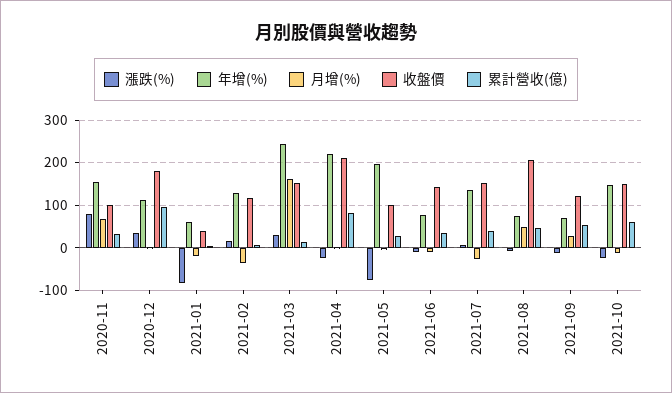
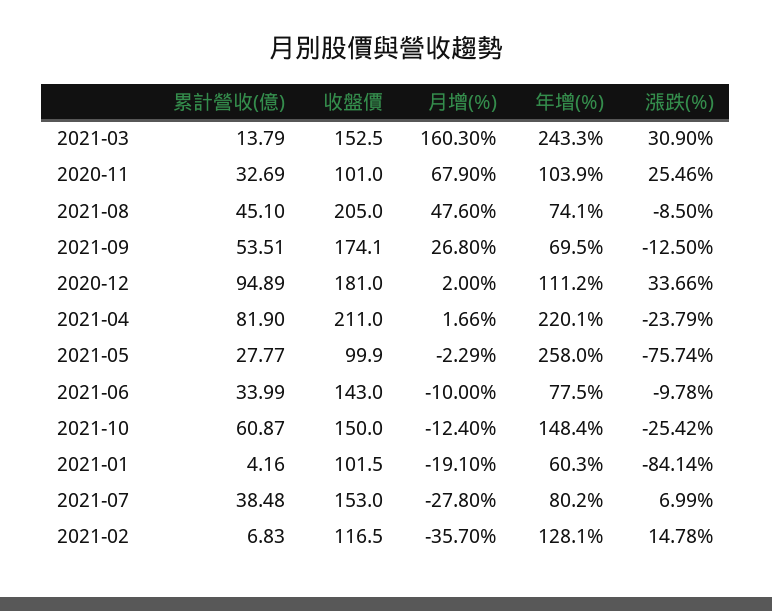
  {
    "漲跌(%)": {
-     "2020-11": 80,
+     "2020-11": 25.46,
      "2020-12": 33.66,
      "2021-01": -84.14,
      "2021-02": 14.78,
      "2021-03": 30.9,
      "2021-04": -23.79,
      "2021-05": -75.74,
      "2021-06": -9.78,
      "2021-07": 6.99,
      "2021-08": -8.5,
      "2021-09": -12.5,
      "2021-10": -25.42
    },
    "年增(%)": {
-     "2020-11": 160,
+     "2020-11": 103.9,
      "2020-12": 111.2,
      "2021-01": 60.3,
      "2021-02": 128.1,
      "2021-03": 243.3,
      "2021-04": 220.1,
-     "2021-05": 200,
+     "2021-05": 258,
      "2021-06": 77.5,
-     "2021-07": 140,
+     "2021-07": 80.2,
      "2021-08": 74.1,
      "2021-09": 69.5,
      "2021-10": 148.4
    },
    "月增(%)": {
      "2020-11": 67.9,
      "2020-12": 2,
      "2021-01": -19.1,
      "2021-02": -35.7,
      "2021-03": 160.3,
      "2021-04": 1.66,
      "2021-05": -2.29,
      "2021-06": -10,
      "2021-07": -27.8,
      "2021-08": 47.6,
      "2021-09": 26.8,
      "2021-10": -12.4
    },
    "收盤價": {
      "2020-11": 101,
      "2020-12": 181,
-     "2021-01": 40,
+     "2021-01": 101.5,
      "2021-02": 116.5,
      "2021-03": 152.5,
      "2021-04": 211,
      "2021-05": 99.9,
      "2021-06": 143,
      "2021-07": 153,
      "2021-08": 205,
-     "2021-09": 120,
+     "2021-09": 174.1,
      "2021-10": 150
    },
    "累計營收(億)": {
      "2020-11": 32.69,
      "2020-12": 94.89,
      "2021-01": 4.16,
      "2021-02": 6.83,
      "2021-03": 13.79,
      "2021-04": 81.9,
      "2021-05": 27.77,
      "2021-06": 33.99,
      "2021-07": 38.48,
      "2021-08": 45.1,
      "2021-09": 53.51,
      "2021-10": 60.87
    }
  }

